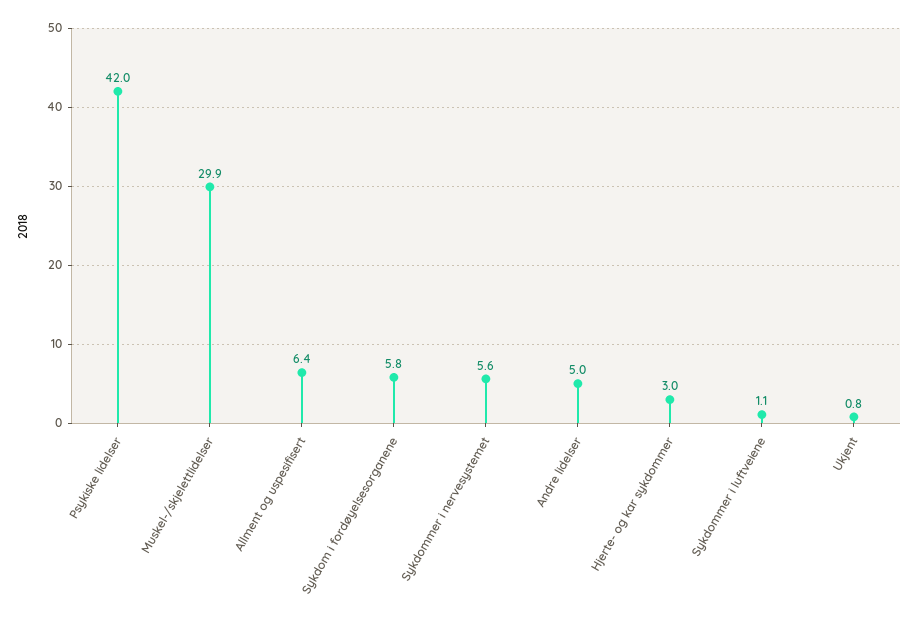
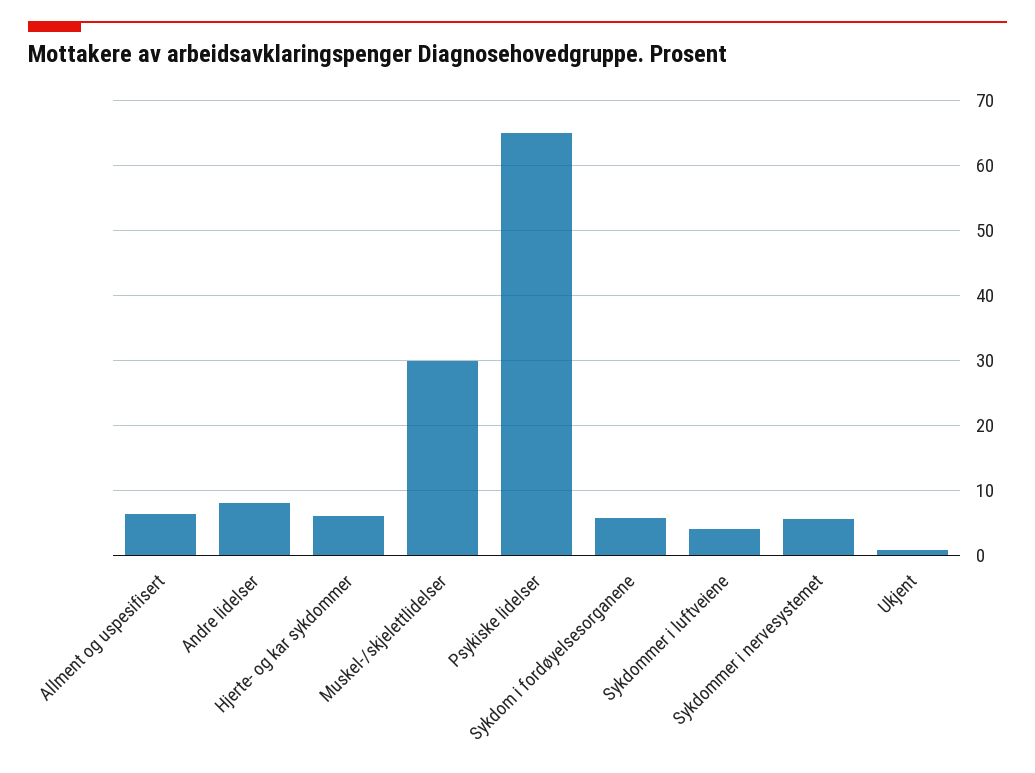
  {
-   "Psykiske lidelser": 42,
+   "Psykiske lidelser": 65,
    "Muskel-/skjelettlidelser": 29.9,
    "Allment og uspesifisert": 6.4,
    "Sykdom i fordøyelsesorganene": 5.8,
    "Sykdommer i nervesystemet": 5.6,
-   "Andre lidelser": 5,
+   "Andre lidelser": 8,
-   "Hjerte- og kar sykdommer": 3,
+   "Hjerte- og kar sykdommer": 6,
-   "Sykdommer i luftveiene": 1.1,
+   "Sykdommer i luftveiene": 4,
    "Ukjent": 0.8
  }

